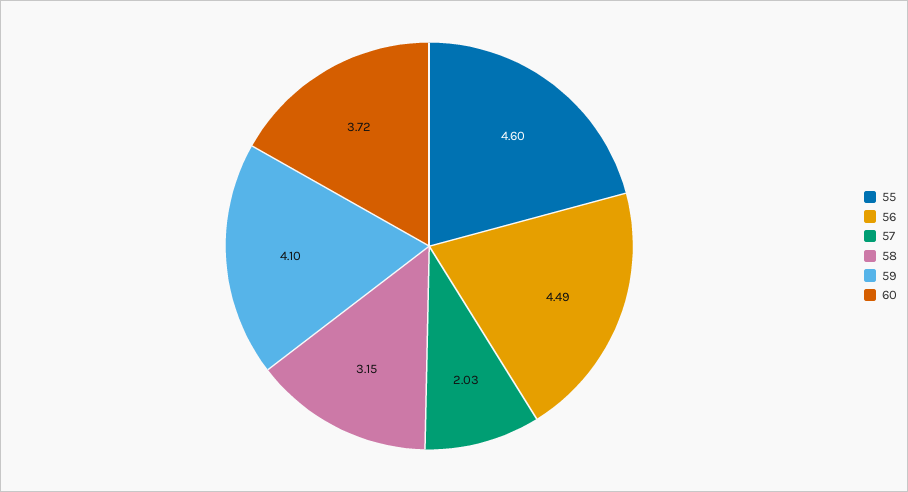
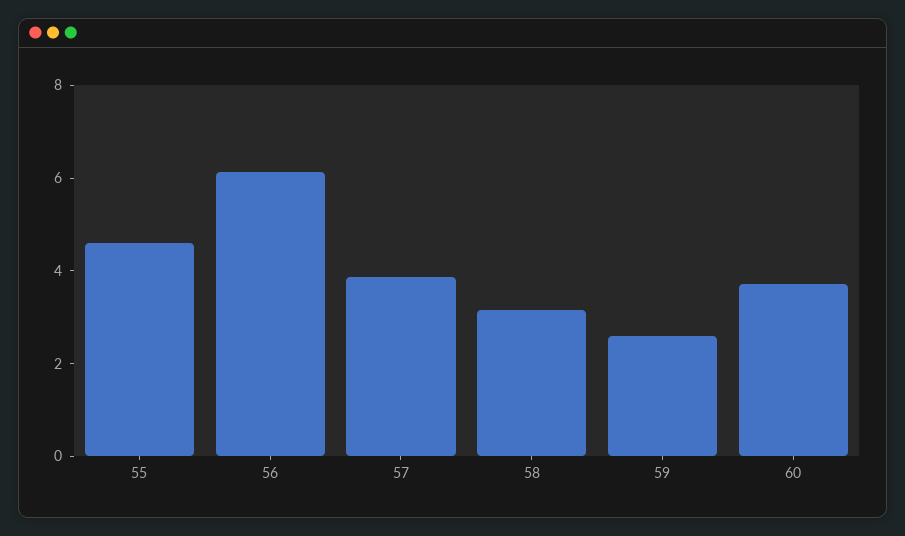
  {
    "55": 4.6,
-   "56": 4.49,
+   "56": 6,
-   "57": 2.03,
+   "57": 4,
    "58": 3.15,
-   "59": 4.1,
+   "59": 2.5,
    "60": 3.72
  }

